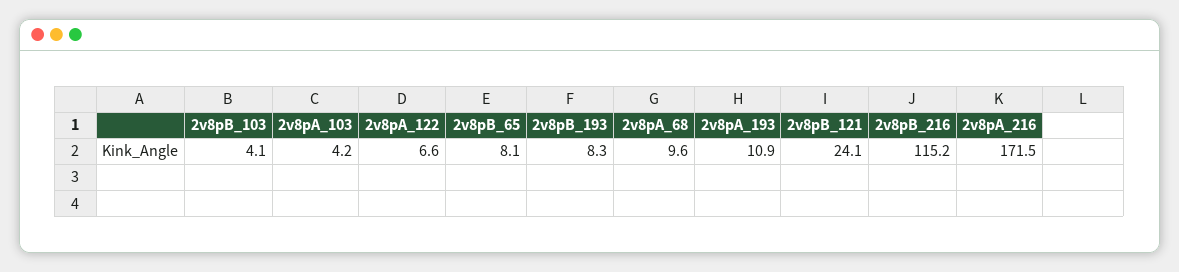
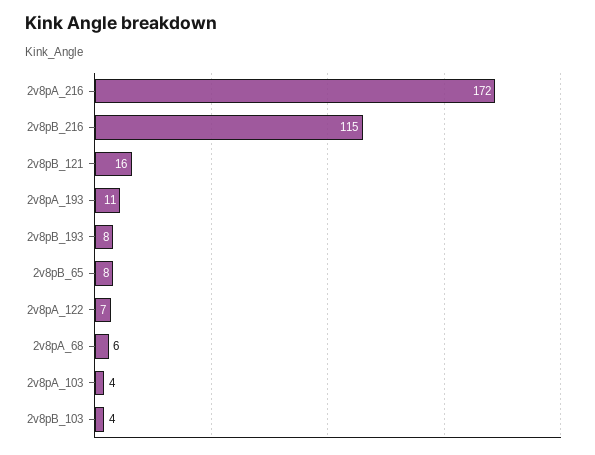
  {
    "2v8pB_103": 4.1,
    "2v8pA_103": 4.2,
    "2v8pA_122": 6.6,
    "2v8pB_65": 8.1,
    "2v8pB_193": 8.3,
-   "2v8pA_68": 9.6,
+   "2v8pA_68": 6,
    "2v8pA_193": 10.9,
-   "2v8pB_121": 24.1,
+   "2v8pB_121": 16,
    "2v8pB_216": 115.2,
    "2v8pA_216": 171.5
  }

